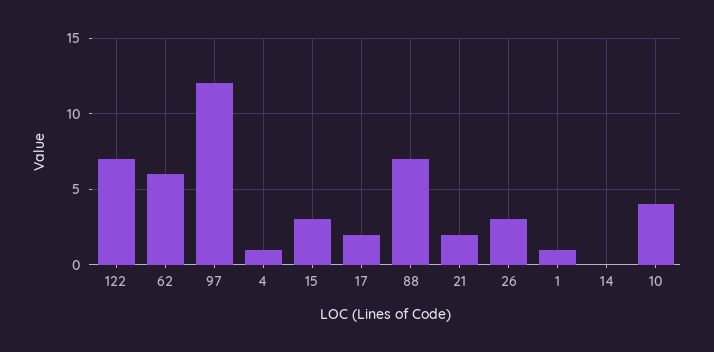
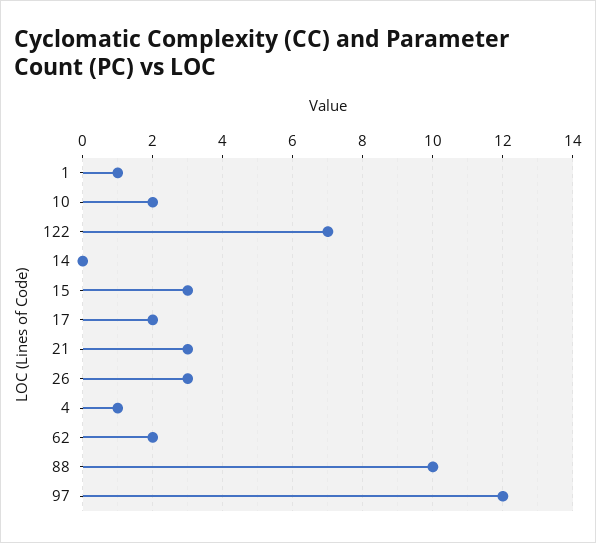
  {
    "122": 7,
-   "62": 6,
+   "62": 2,
    "97": 12,
    "4": 1,
    "15": 3,
    "17": 2,
-   "88": 7,
+   "88": 10,
-   "21": 2,
+   "21": 3,
    "26": 3,
    "1": 1,
    "14": 0,
-   "10": 4
+   "10": 2
  }

